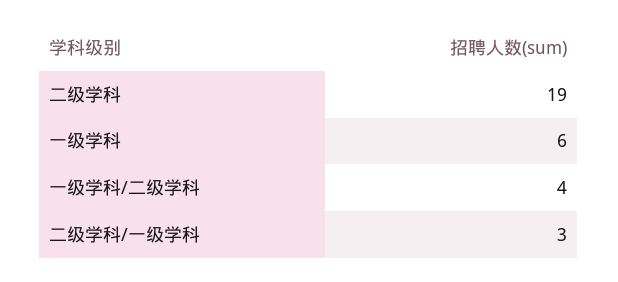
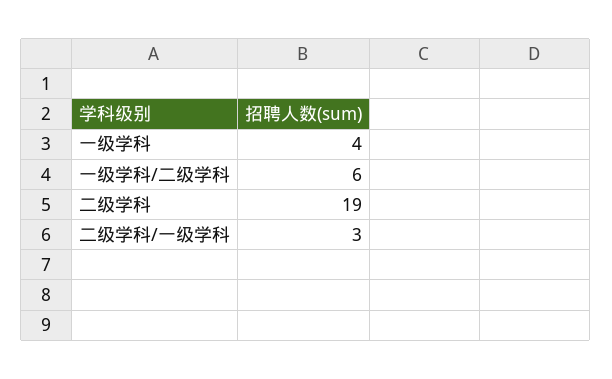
  {
    "二级学科": 19,
-   "一级学科": 6,
+   "一级学科": 4,
-   "一级学科/二级学科": 4,
+   "一级学科/二级学科": 6,
    "二级学科/一级学科": 3
  }

